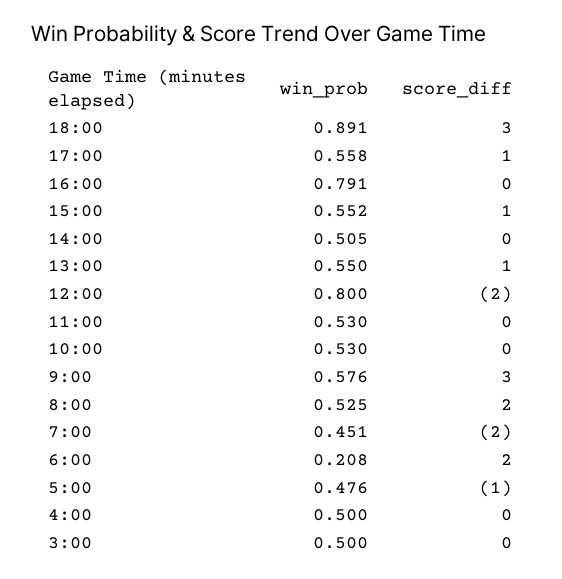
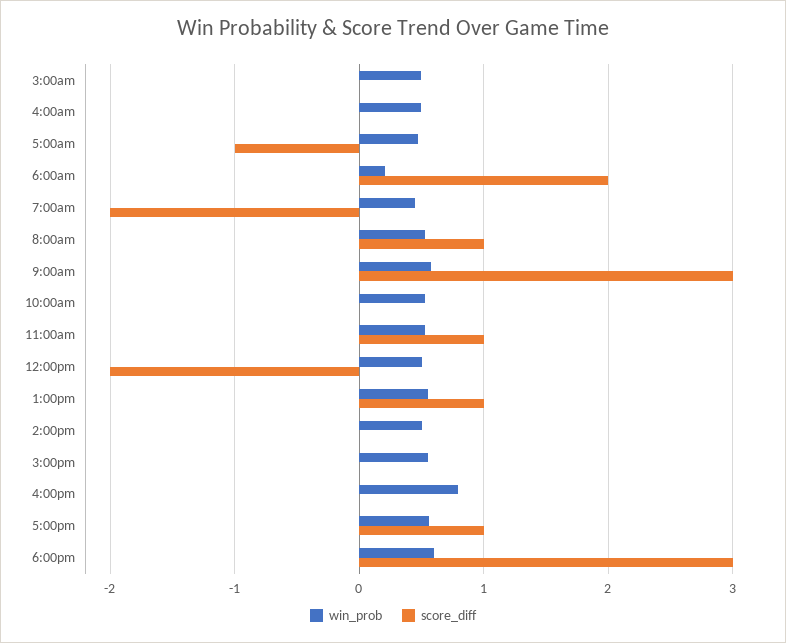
  {
    "win_prob": {
-     "18:00": 0.891,
+     "18:00": 0.6,
      "17:00": 0.558,
      "16:00": 0.791,
      "15:00": 0.552,
      "14:00": 0.505,
      "13:00": 0.55,
-     "12:00": 0.8,
+     "12:00": 0.5,
      "11:00": 0.53,
      "10:00": 0.53,
      "9:00": 0.576,
      "8:00": 0.525,
      "7:00": 0.451,
      "6:00": 0.208,
      "5:00": 0.476,
      "4:00": 0.5,
      "3:00": 0.5
    },
    "score_diff": {
      "18:00": 3,
      "17:00": 1,
      "16:00": 0,
-     "15:00": 1,
+     "15:00": 0,
      "14:00": 0,
      "13:00": 1,
      "12:00": -2,
-     "11:00": 0,
+     "11:00": 1,
      "10:00": 0,
      "9:00": 3,
-     "8:00": 2,
+     "8:00": 1,
      "7:00": -2,
      "6:00": 2,
      "5:00": -1,
      "4:00": 0,
      "3:00": 0
    }
  }

